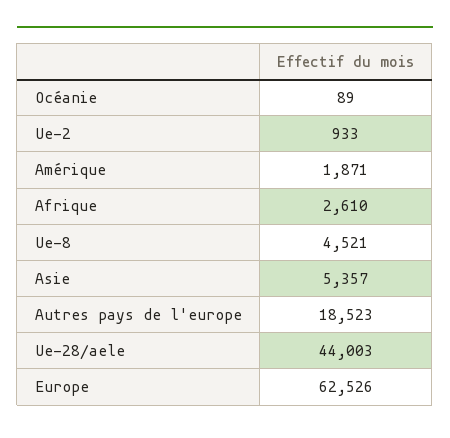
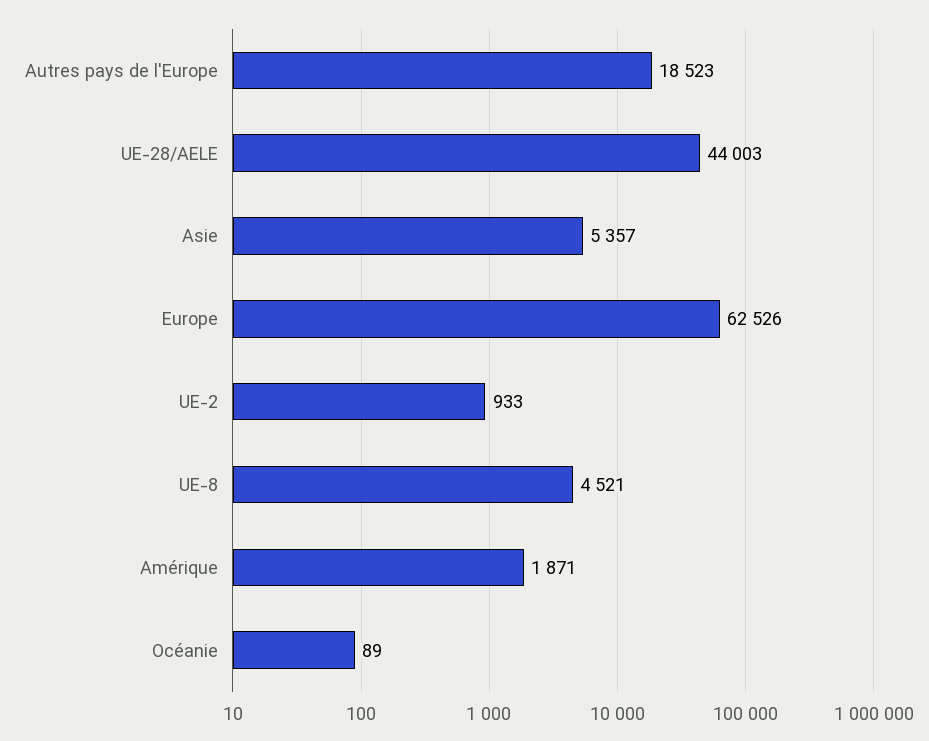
  {
    "Océanie": 89,
    "Ue-2": 933,
    "Amérique": 1871,
-   "Afrique": 2610,
    "Ue-8": 4521,
    "Asie": 5357,
    "Autres pays de l'europe": 18523,
    "Ue-28/aele": 44003,
    "Europe": 62526
  }

